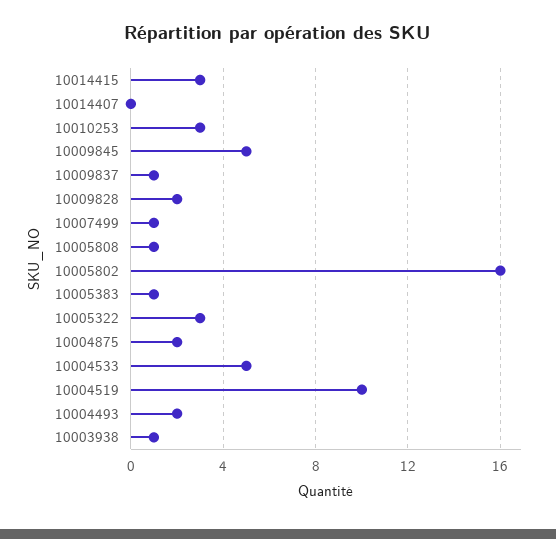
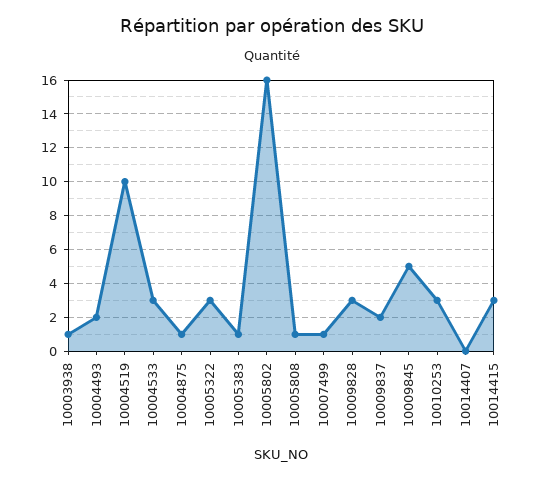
  {
    "10014415": 3,
    "10014407": 0,
    "10010253": 3,
    "10009845": 5,
-   "10009837": 1,
+   "10009837": 2,
-   "10009828": 2,
+   "10009828": 3,
    "10007499": 1,
    "10005808": 1,
    "10005802": 16,
    "10005383": 1,
    "10005322": 3,
-   "10004875": 2,
+   "10004875": 1,
-   "10004533": 5,
+   "10004533": 3,
    "10004519": 10,
    "10004493": 2,
    "10003938": 1
  }

